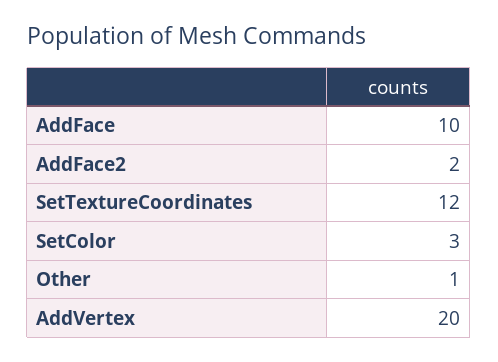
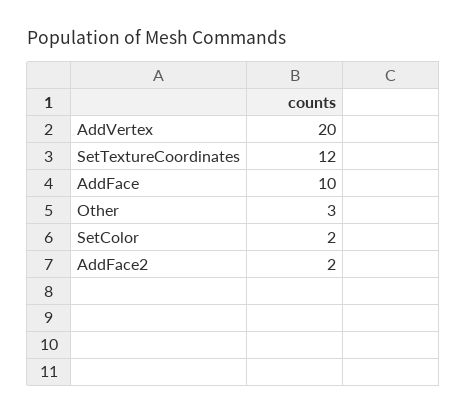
  {
    "AddFace": 10,
    "AddFace2": 2,
    "SetTextureCoordinates": 12,
-   "SetColor": 3,
+   "SetColor": 2,
-   "Other": 1,
+   "Other": 3,
    "AddVertex": 20
  }

